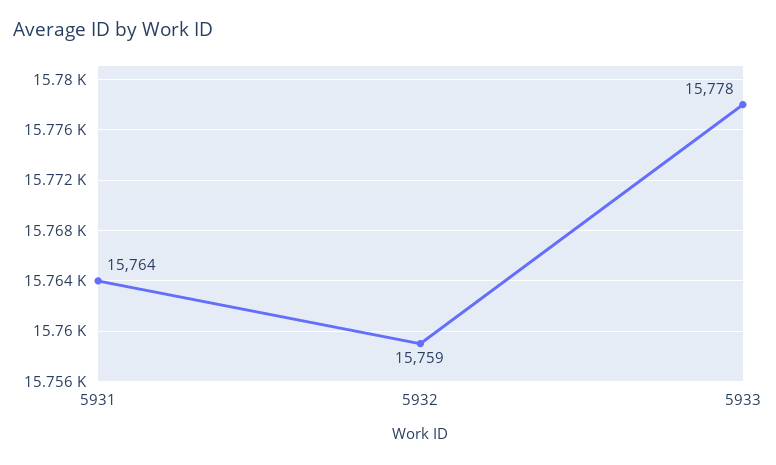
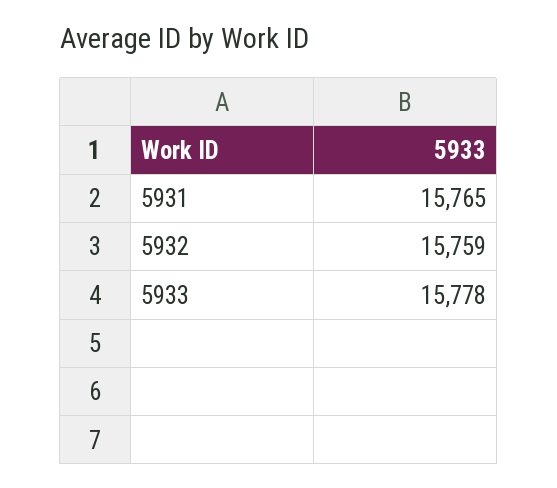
  {
-   "5931": 15764,
+   "5931": 15765,
    "5932": 15759,
    "5933": 15778
  }

